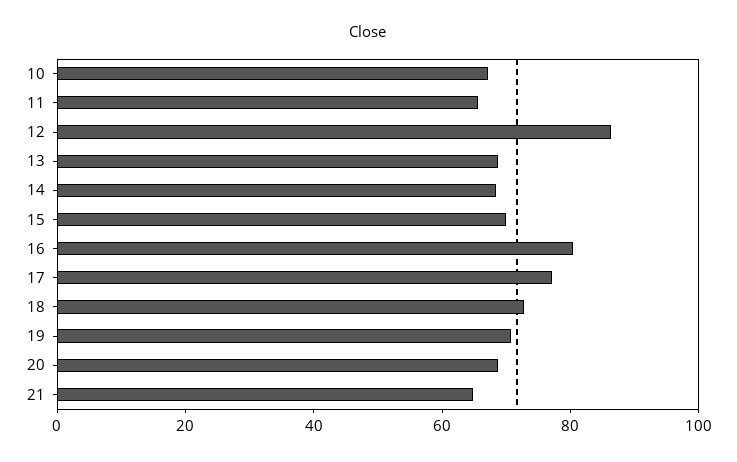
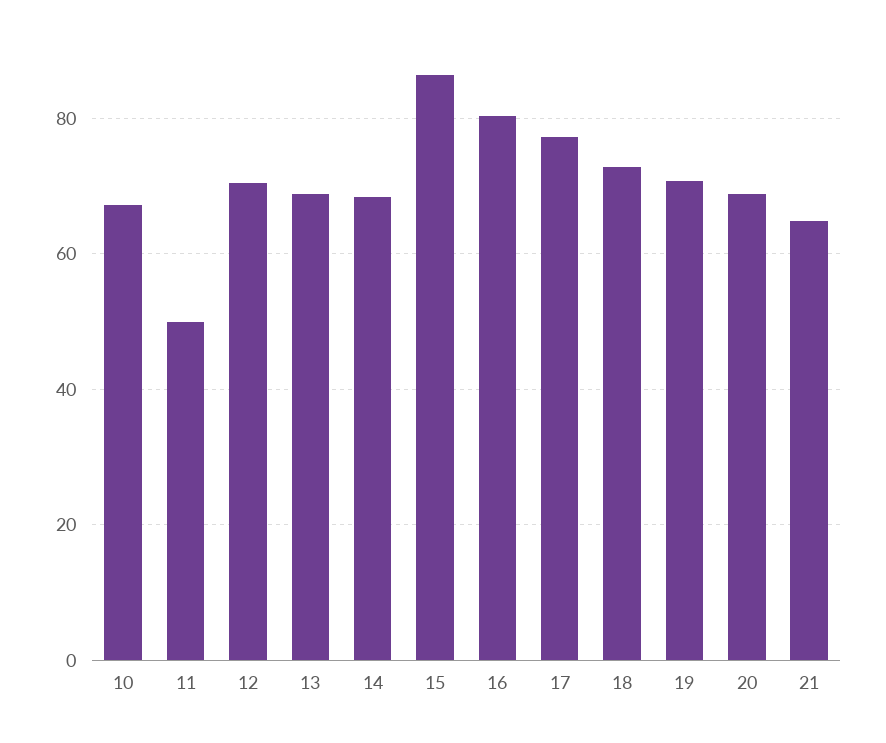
  {
    "10": 68,
-   "11": 65,
+   "11": 50,
-   "12": 85,
+   "12": 70,
    "13": 68,
    "14": 68,
-   "15": 70,
+   "15": 86,
    "16": 80,
    "17": 78,
    "18": 72,
    "19": 70,
    "20": 68,
    "21": 64
  }

